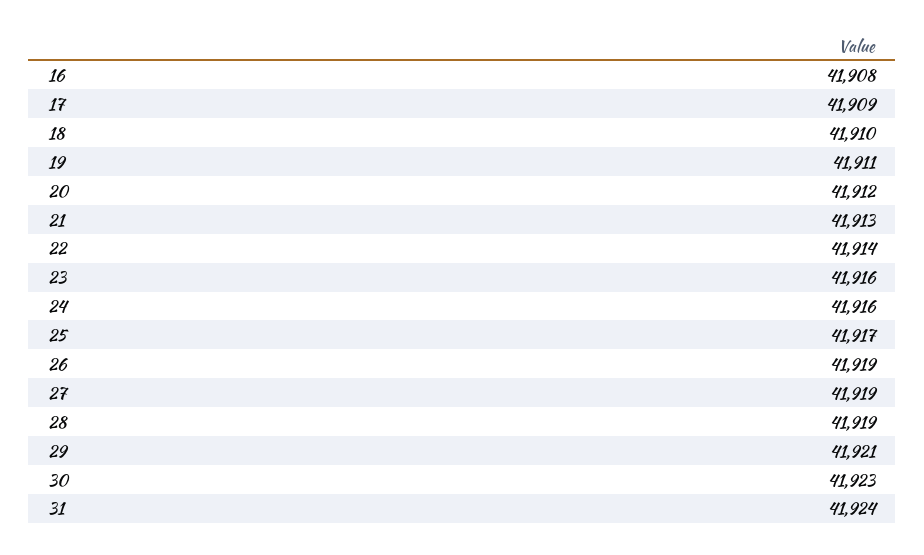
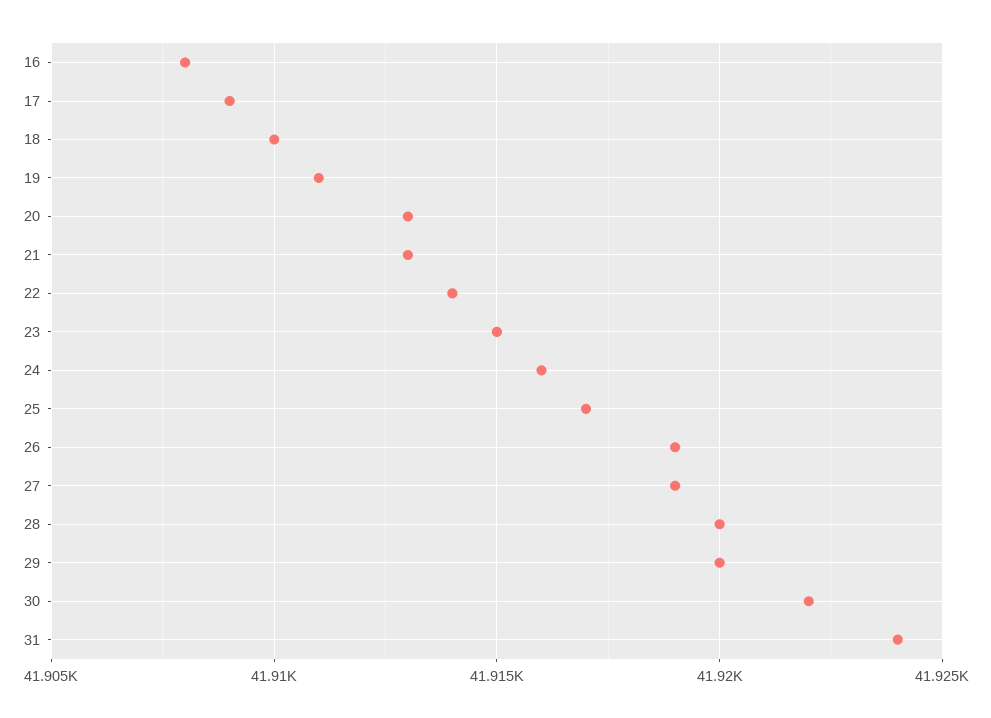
  {
    "16": 41908,
    "17": 41909,
    "18": 41910,
    "19": 41911,
-   "20": 41912,
+   "20": 41913,
    "21": 41913,
    "22": 41914,
-   "23": 41916,
+   "23": 41915,
    "24": 41916,
    "25": 41917,
    "26": 41919,
    "27": 41919,
-   "28": 41919,
+   "28": 41920,
-   "29": 41921,
+   "29": 41920,
-   "30": 41923,
+   "30": 41922,
    "31": 41924
  }

